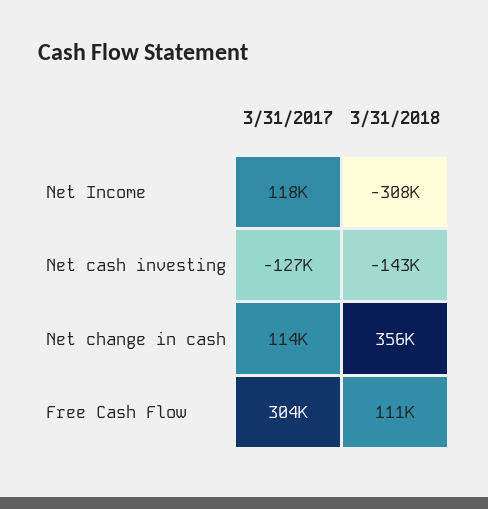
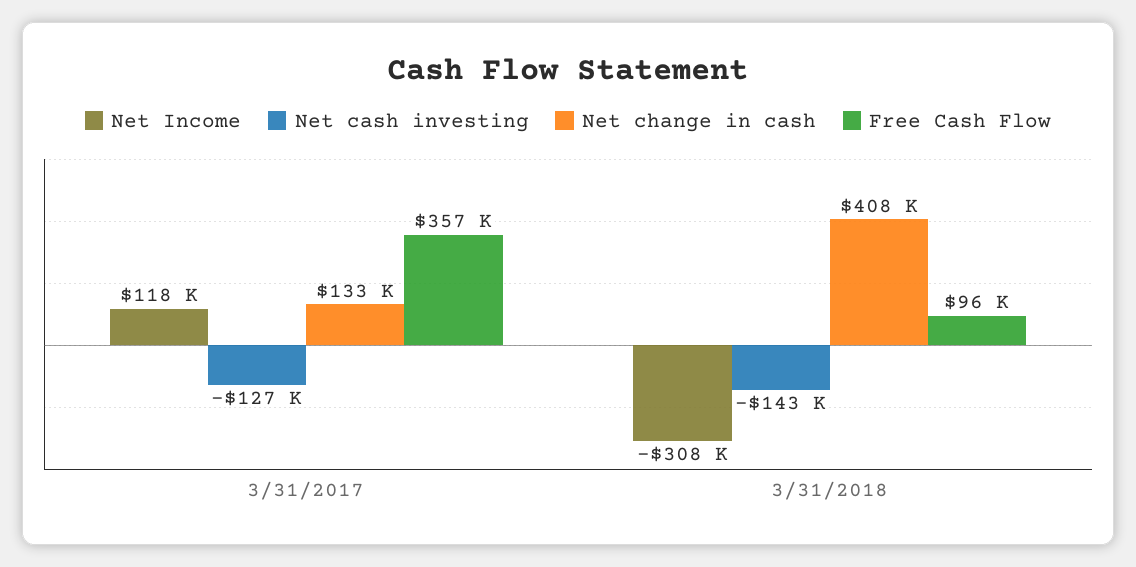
  {
    "Net Income": {
      "3/31/2017": 118000,
      "3/31/2018": -308000
    },
    "Net cash investing": {
      "3/31/2017": -127000,
      "3/31/2018": -143000
    },
    "Net change in cash": {
-     "3/31/2017": 114000,
+     "3/31/2017": 133000,
-     "3/31/2018": 356000
+     "3/31/2018": 408000
    },
    "Free Cash Flow": {
-     "3/31/2017": 304000,
+     "3/31/2017": 357000,
-     "3/31/2018": 111000
+     "3/31/2018": 96000
    }
  }

